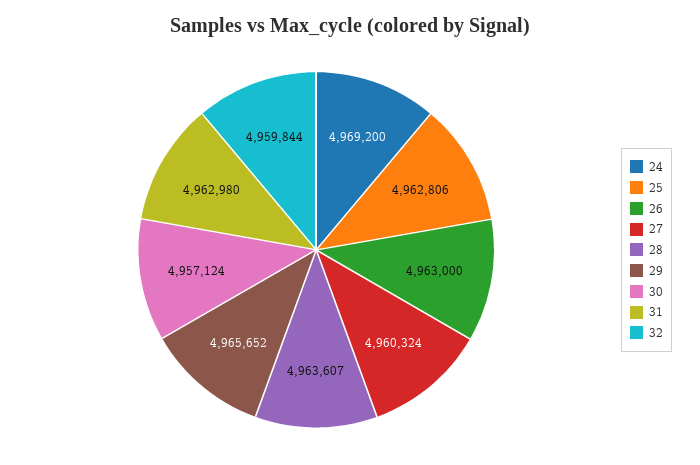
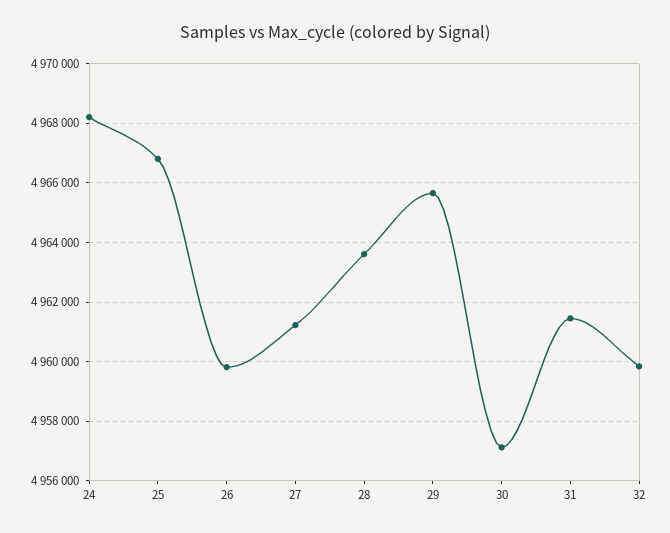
  {
-   "24": 4969200,
+   "24": 4968250,
-   "25": 4962806,
+   "25": 4966750,
-   "26": 4963000,
+   "26": 4959750,
-   "27": 4960324,
+   "27": 4961250,
    "28": 4963607,
    "29": 4965652,
    "30": 4957124,
-   "31": 4962980,
+   "31": 4961500,
    "32": 4959844
  }

